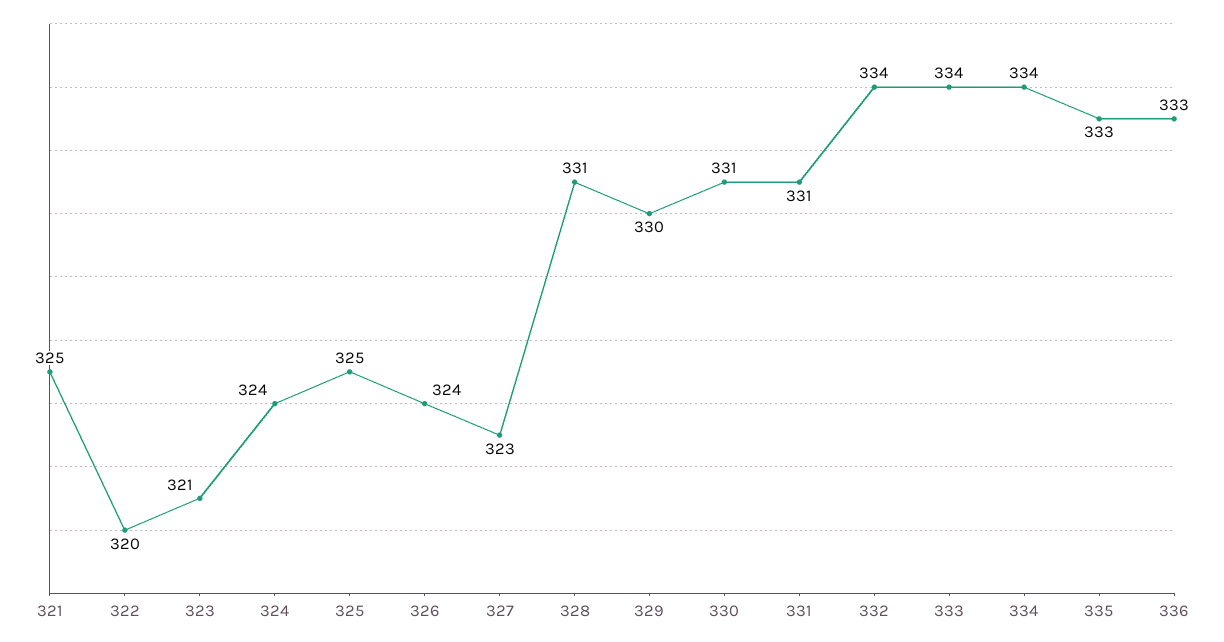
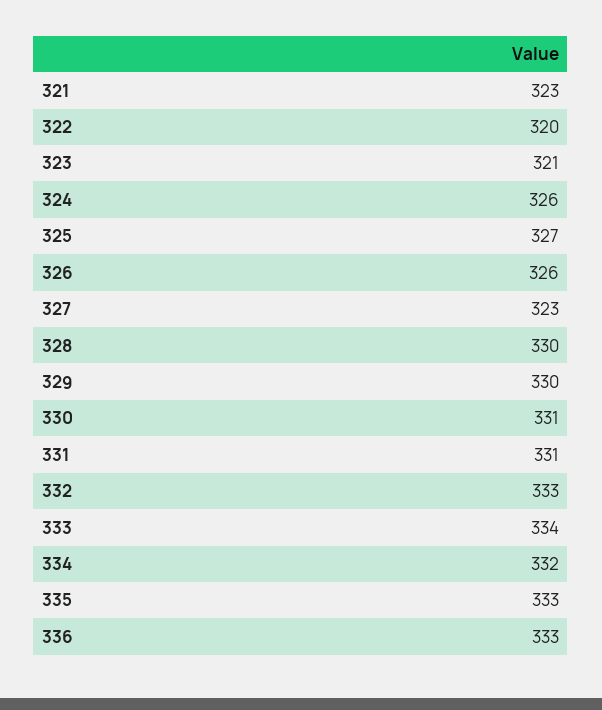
  {
-   "321": 325,
+   "321": 323,
    "322": 320,
    "323": 321,
-   "324": 324,
+   "324": 326,
-   "325": 325,
+   "325": 327,
-   "326": 324,
+   "326": 326,
    "327": 323,
-   "328": 331,
+   "328": 330,
    "329": 330,
    "330": 331,
    "331": 331,
-   "332": 334,
+   "332": 333,
    "333": 334,
-   "334": 334,
+   "334": 332,
    "335": 333,
    "336": 333
  }

